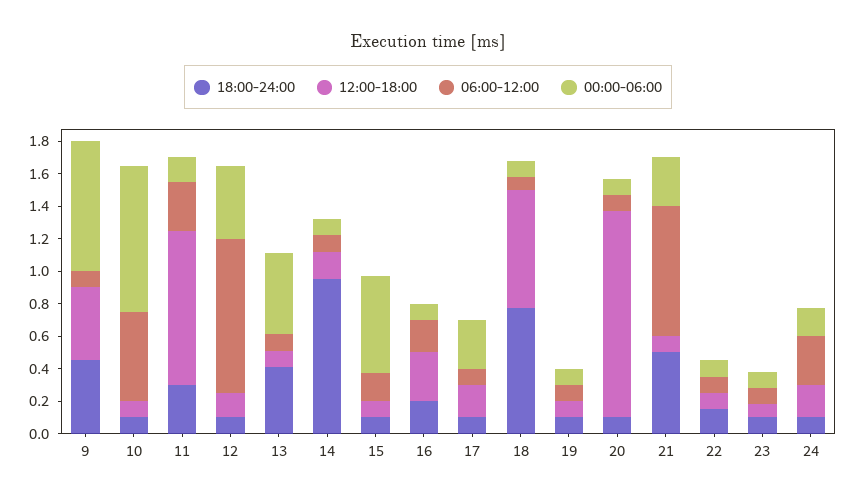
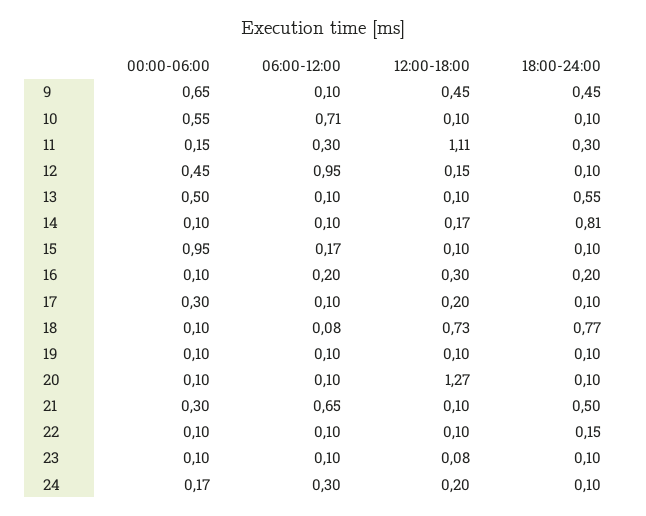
  {
    "18:00-24:00": {
      "9": 0.45,
      "10": 0.1,
      "11": 0.3,
      "12": 0.1,
-     "13": 0.4,
+     "13": 0.55,
-     "14": 0.95,
+     "14": 0.81,
      "15": 0.1,
      "16": 0.2,
      "17": 0.1,
      "18": 0.77,
      "19": 0.1,
      "20": 0.1,
      "21": 0.5,
      "22": 0.15,
      "23": 0.1,
      "24": 0.1
    },
    "12:00-18:00": {
      "9": 0.45,
      "10": 0.1,
-     "11": 0.95,
+     "11": 1.11,
      "12": 0.15,
      "13": 0.1,
      "14": 0.17,
      "15": 0.1,
      "16": 0.3,
      "17": 0.2,
      "18": 0.73,
      "19": 0.1,
      "20": 1.27,
      "21": 0.1,
      "22": 0.1,
      "23": 0.08,
      "24": 0.2
    },
    "06:00-12:00": {
      "9": 0.1,
-     "10": 0.55,
+     "10": 0.71,
      "11": 0.3,
      "12": 0.95,
      "13": 0.1,
      "14": 0.1,
      "15": 0.17,
      "16": 0.2,
      "17": 0.1,
      "18": 0.08,
      "19": 0.1,
      "20": 0.1,
-     "21": 0.8,
+     "21": 0.65,
      "22": 0.1,
      "23": 0.1,
      "24": 0.3
    },
    "00:00-06:00": {
-     "9": 0.8,
+     "9": 0.65,
-     "10": 0.9,
+     "10": 0.55,
      "11": 0.15,
      "12": 0.45,
      "13": 0.5,
      "14": 0.1,
-     "15": 0.6,
+     "15": 0.95,
      "16": 0.1,
      "17": 0.3,
      "18": 0.1,
      "19": 0.1,
      "20": 0.1,
      "21": 0.3,
      "22": 0.1,
      "23": 0.1,
      "24": 0.17
    }
  }

